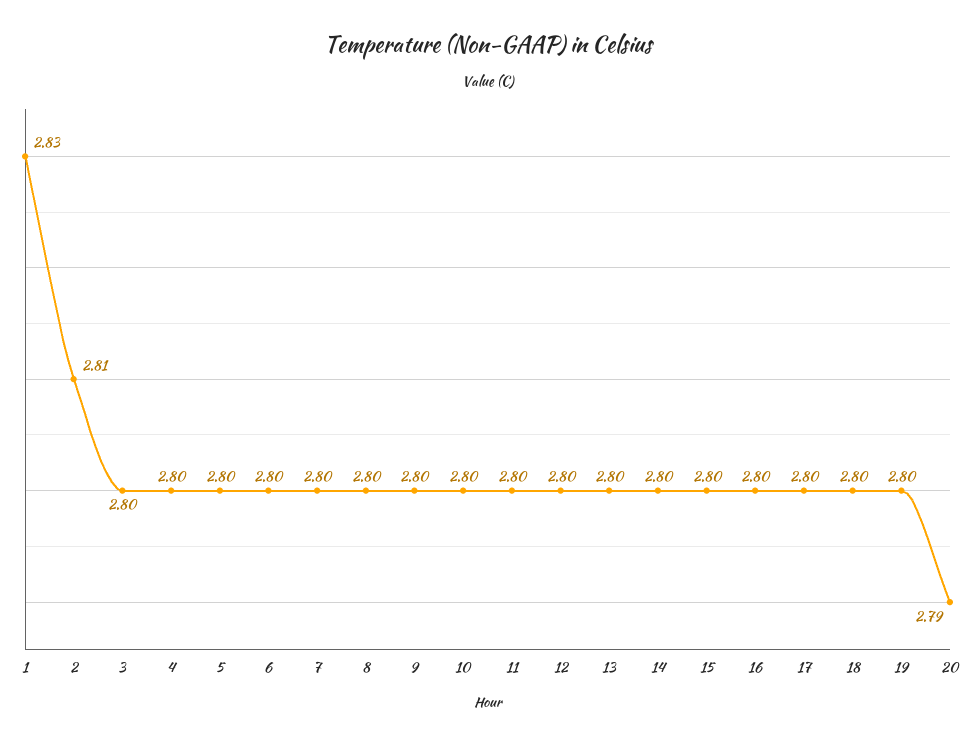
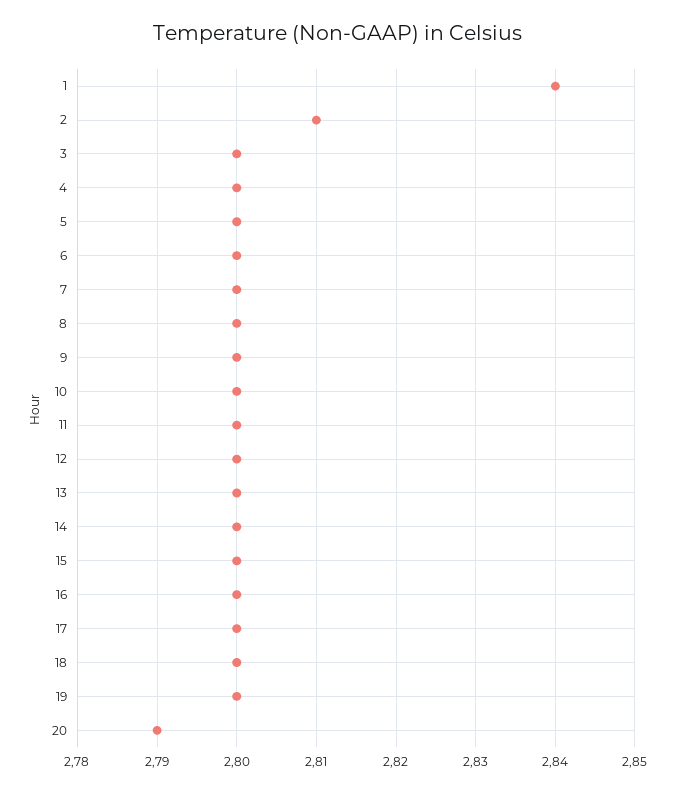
  {
-   "1": 2.83,
+   "1": 2.84,
    "2": 2.81,
    "3": 2.8,
    "4": 2.8,
    "5": 2.8,
    "6": 2.8,
    "7": 2.8,
    "8": 2.8,
    "9": 2.8,
    "10": 2.8,
    "11": 2.8,
    "12": 2.8,
    "13": 2.8,
    "14": 2.8,
    "15": 2.8,
    "16": 2.8,
    "17": 2.8,
    "18": 2.8,
    "19": 2.8,
    "20": 2.79
  }

